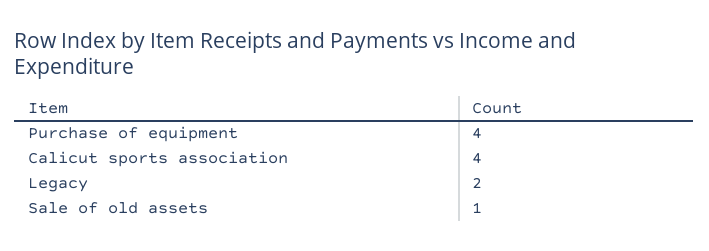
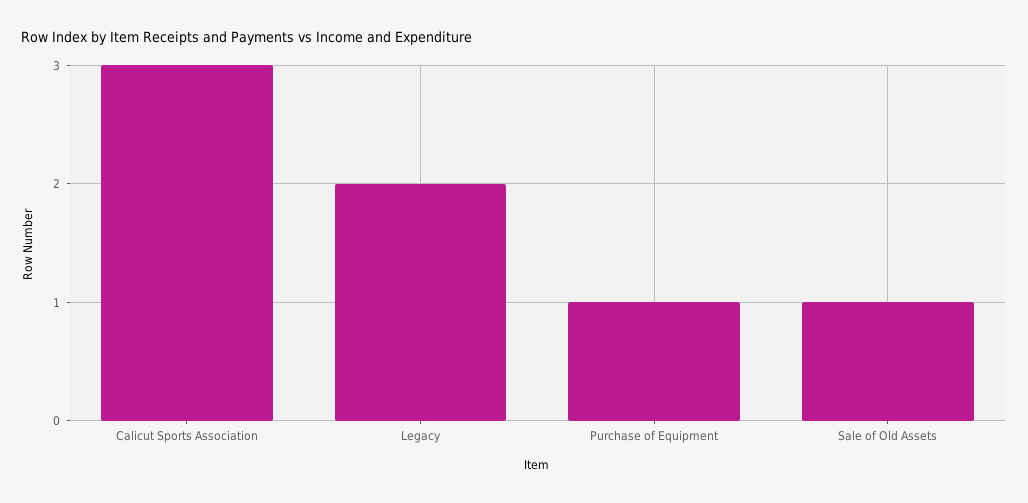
  {
-   "Purchase of equipment": 4,
+   "Purchase of equipment": 1,
-   "Calicut sports association": 4,
+   "Calicut sports association": 3,
    "Legacy": 2,
    "Sale of old assets": 1
  }

